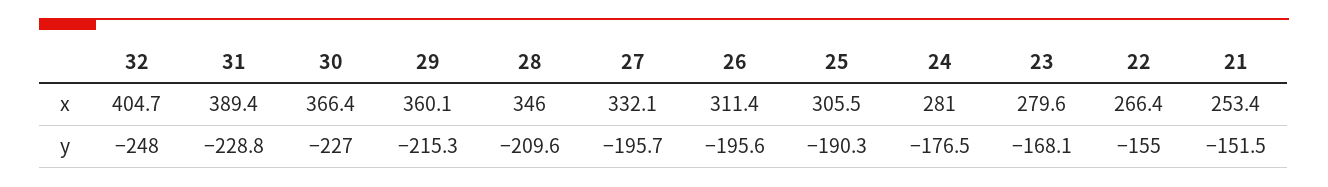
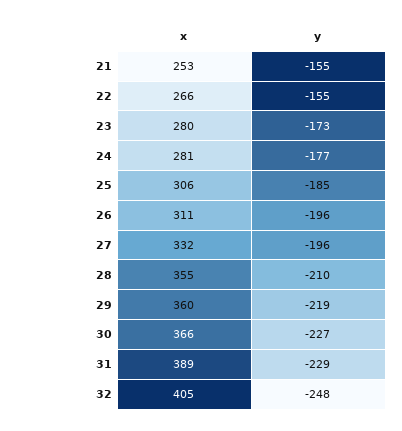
  {
    "32": {
      "x": 404.7,
      "y": -248
    },
    "31": {
      "x": 389.4,
      "y": -228.8
    },
    "30": {
      "x": 366.4,
      "y": -227
    },
    "29": {
      "x": 360.1,
-     "y": -215.3
+     "y": -219
    },
    "28": {
-     "x": 346,
+     "x": 355,
      "y": -209.6
    },
    "27": {
      "x": 332.1,
      "y": -195.7
    },
    "26": {
      "x": 311.4,
      "y": -195.6
    },
    "25": {
      "x": 305.5,
-     "y": -190.3
+     "y": -185
    },
    "24": {
      "x": 281,
      "y": -176.5
    },
    "23": {
      "x": 279.6,
-     "y": -168.1
+     "y": -173
    },
    "22": {
      "x": 266.4,
      "y": -155
    },
    "21": {
      "x": 253.4,
-     "y": -151.5
+     "y": -155
    }
  }

